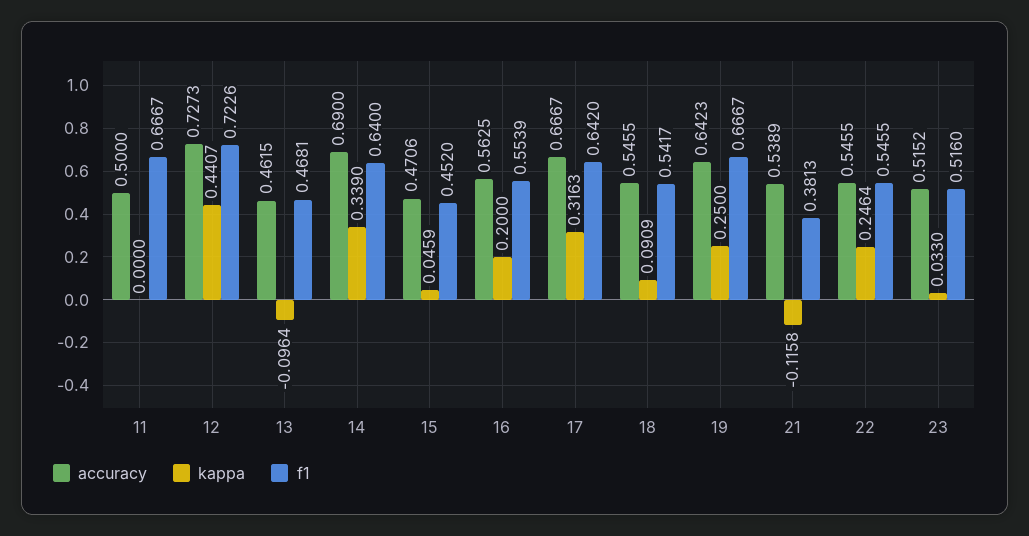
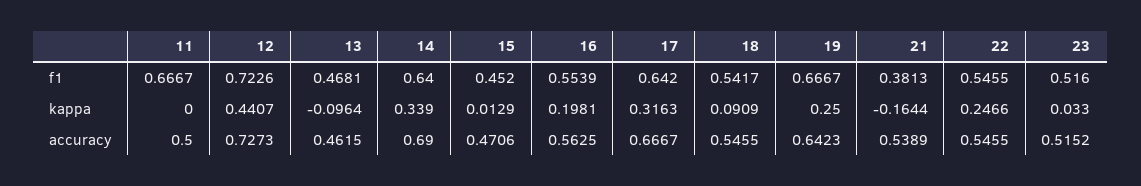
  {
    "accuracy": {
      "11": 0.5,
      "12": 0.7273,
      "13": 0.4615,
      "14": 0.69,
      "15": 0.4706,
      "16": 0.5625,
      "17": 0.6667,
      "18": 0.5455,
      "19": 0.6423,
      "21": 0.5389,
      "22": 0.5455,
      "23": 0.5152
    },
    "kappa": {
      "11": 0,
      "12": 0.4407,
      "13": -0.0964,
      "14": 0.339,
-     "15": 0.0459,
+     "15": 0.0129,
-     "16": 0.2,
+     "16": 0.1981,
      "17": 0.3163,
      "18": 0.0909,
      "19": 0.25,
-     "21": -0.1158,
+     "21": -0.1644,
-     "22": 0.2464,
+     "22": 0.2466,
      "23": 0.033
    },
    "f1": {
      "11": 0.6667,
      "12": 0.7226,
      "13": 0.4681,
      "14": 0.64,
      "15": 0.452,
      "16": 0.5539,
      "17": 0.642,
      "18": 0.5417,
      "19": 0.6667,
      "21": 0.3813,
      "22": 0.5455,
      "23": 0.516
    }
  }

